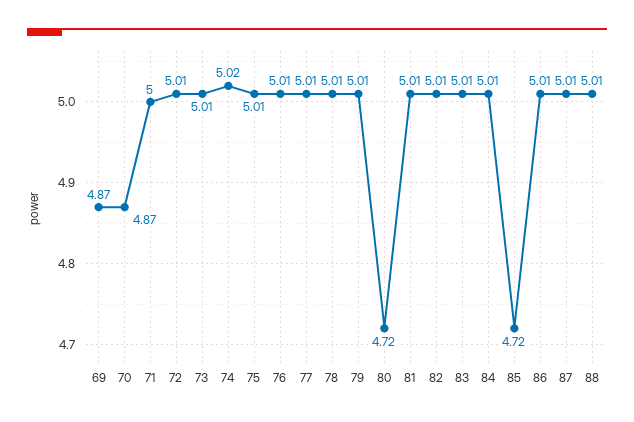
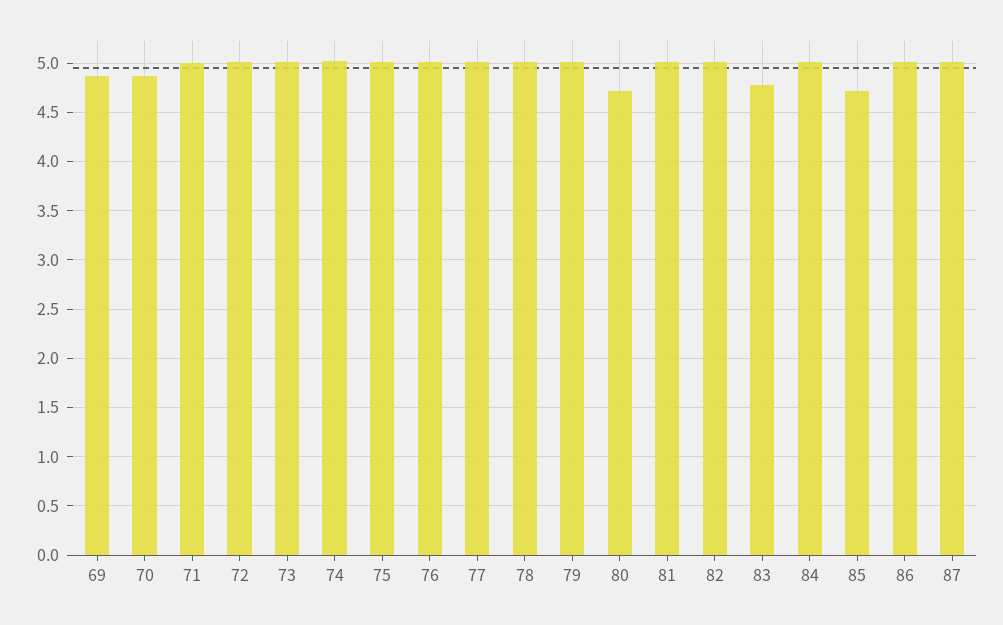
  {
    "69": 4.87,
    "70": 4.87,
    "71": 5,
    "72": 5.01,
    "73": 5.01,
    "74": 5.02,
    "75": 5.01,
    "76": 5.01,
    "77": 5.01,
    "78": 5.01,
    "79": 5.01,
    "80": 4.72,
    "81": 5.01,
    "82": 5.01,
-   "83": 5.01,
+   "83": 4.8,
    "84": 5.01,
    "85": 4.72,
    "86": 5.01,
-   "87": 5.01,
+   "87": 5.01
-   "88": 5.01
  }

